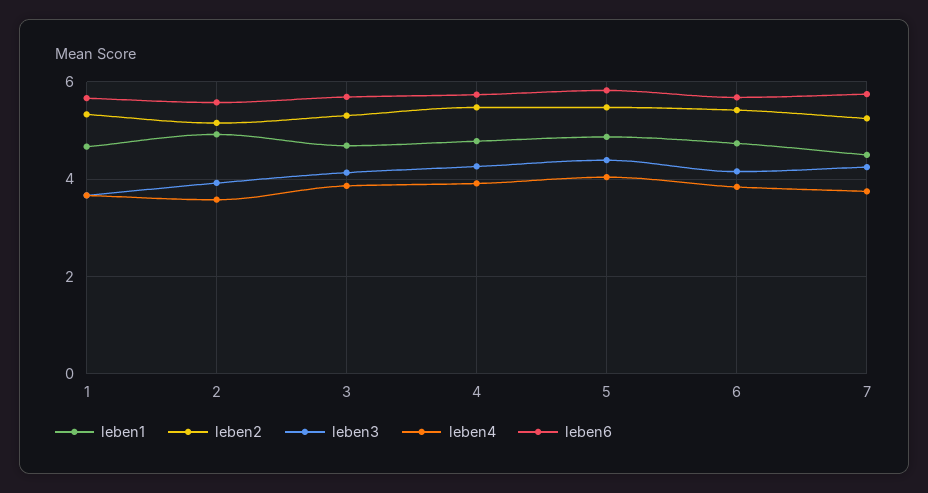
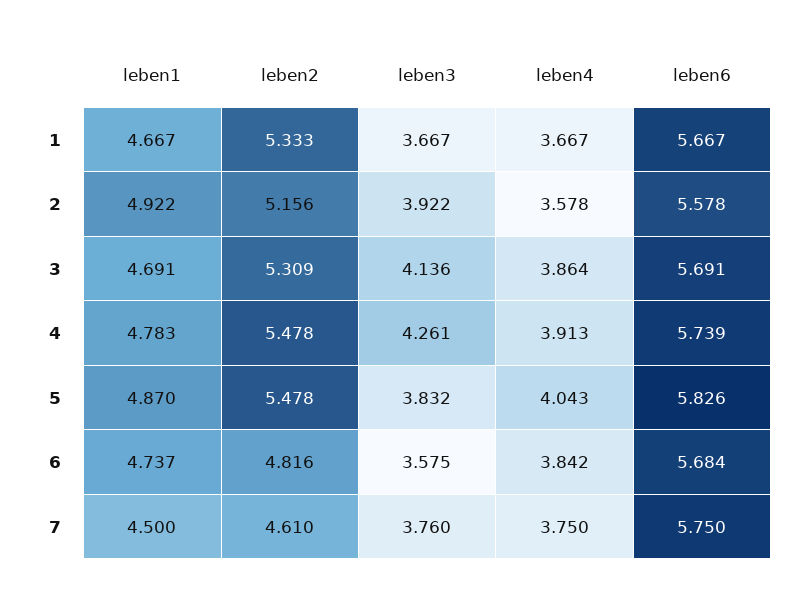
  {
    "leben1": {
      "1": 4.667,
      "2": 4.922,
      "3": 4.691,
      "4": 4.783,
      "5": 4.87,
      "6": 4.737,
      "7": 4.5
    },
    "leben2": {
      "1": 5.333,
      "2": 5.156,
      "3": 5.309,
      "4": 5.478,
      "5": 5.478,
-     "6": 5.4,
+     "6": 4.816,
-     "7": 5.2
+     "7": 4.61
    },
    "leben3": {
      "1": 3.667,
      "2": 3.922,
      "3": 4.136,
      "4": 4.261,
-     "5": 4.4,
+     "5": 3.832,
-     "6": 4.2,
+     "6": 3.575,
-     "7": 4.2
+     "7": 3.76
    },
    "leben4": {
      "1": 3.667,
      "2": 3.578,
      "3": 3.864,
      "4": 3.913,
      "5": 4.043,
      "6": 3.842,
      "7": 3.75
    },
    "leben6": {
      "1": 5.667,
      "2": 5.578,
      "3": 5.691,
      "4": 5.739,
      "5": 5.826,
      "6": 5.684,
      "7": 5.75
    }
  }

